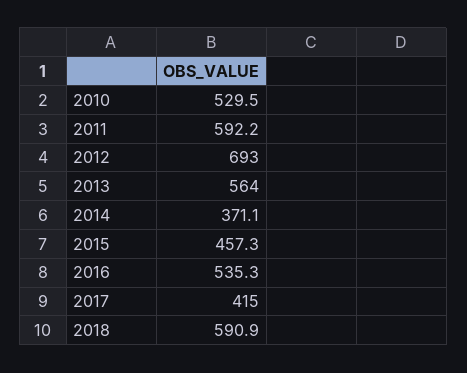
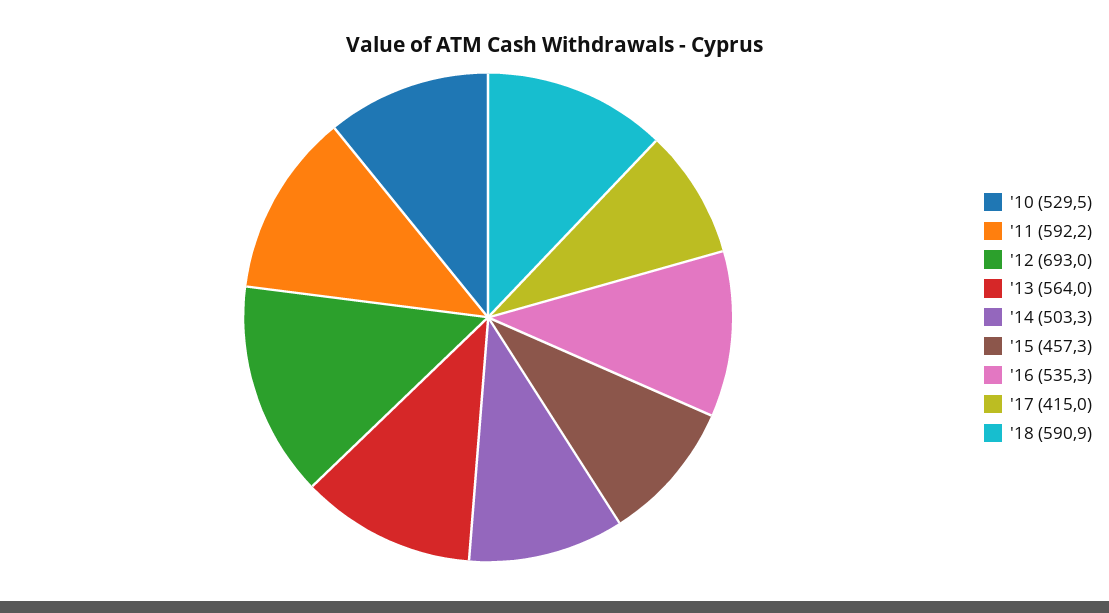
  {
    "2010": 529.5,
    "2011": 592.2,
    "2012": 693,
    "2013": 564,
-   "2014": 371.1,
+   "2014": 503.3,
    "2015": 457.3,
    "2016": 535.3,
    "2017": 415,
    "2018": 590.9
  }

